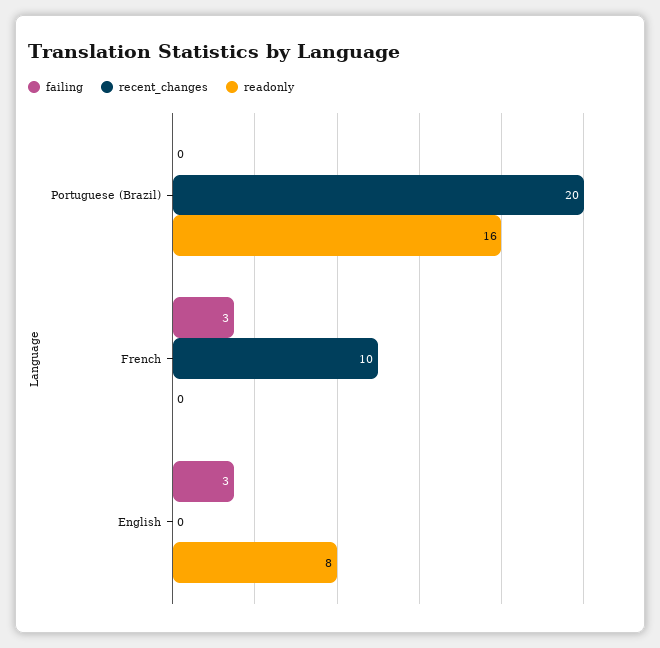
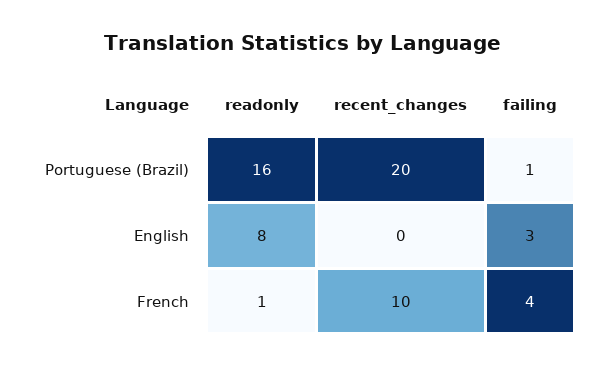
  {
    "failing": {
-     "Portuguese (Brazil)": 0,
+     "Portuguese (Brazil)": 1,
-     "French": 3,
+     "French": 4,
      "English": 3
    },
    "recent_changes": {
      "Portuguese (Brazil)": 20,
      "French": 10,
      "English": 0
    },
    "readonly": {
      "Portuguese (Brazil)": 16,
-     "French": 0,
+     "French": 1,
      "English": 8
    }
  }

